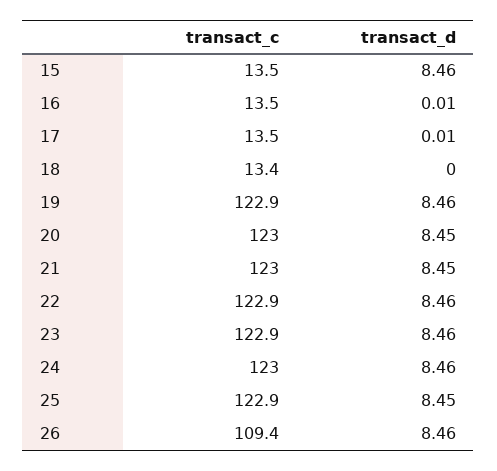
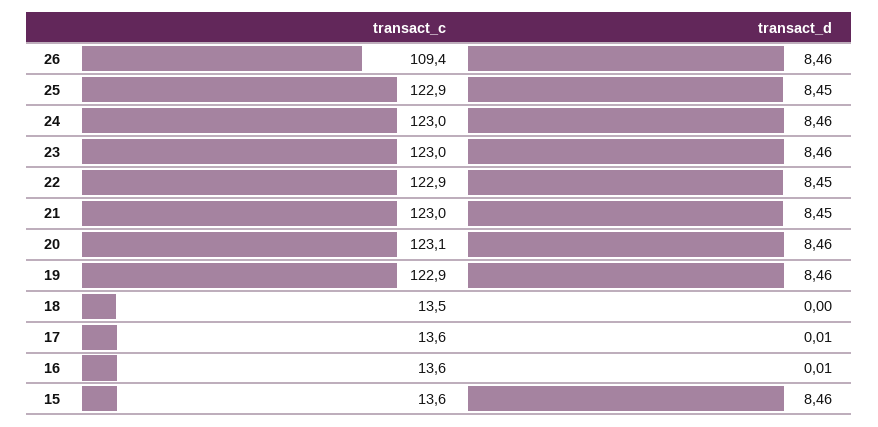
  {
    "transact_c": {
-     "15": 13.5,
+     "15": 13.6,
-     "16": 13.5,
+     "16": 13.6,
-     "17": 13.5,
+     "17": 13.6,
-     "18": 13.4,
+     "18": 13.5,
      "19": 122.9,
-     "20": 123,
+     "20": 123.1,
      "21": 123,
      "22": 122.9,
-     "23": 122.9,
+     "23": 123,
      "24": 123,
      "25": 122.9,
      "26": 109.4
    },
    "transact_d": {
      "15": 8.46,
      "16": 0.01,
      "17": 0.01,
      "18": 0,
      "19": 8.46,
-     "20": 8.45,
+     "20": 8.46,
      "21": 8.45,
-     "22": 8.46,
+     "22": 8.45,
      "23": 8.46,
      "24": 8.46,
      "25": 8.45,
      "26": 8.46
    }
  }

